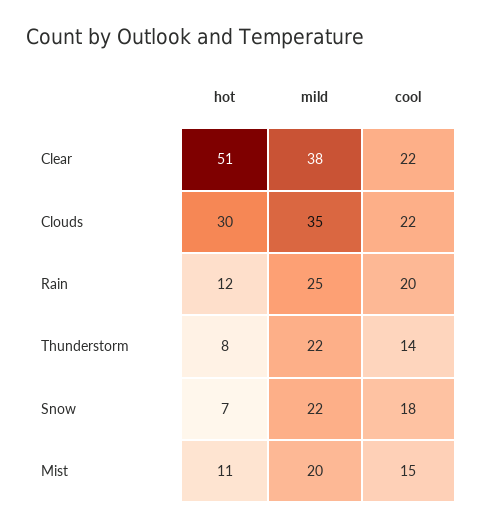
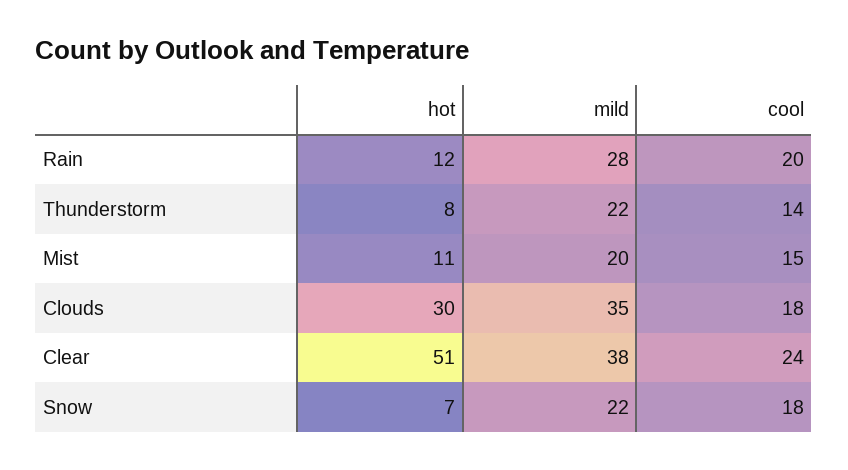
  {
    "hot": {
      "Clear": 51,
      "Clouds": 30,
      "Rain": 12,
      "Thunderstorm": 8,
      "Snow": 7,
      "Mist": 11
    },
    "mild": {
      "Clear": 38,
      "Clouds": 35,
-     "Rain": 25,
+     "Rain": 28,
      "Thunderstorm": 22,
      "Snow": 22,
      "Mist": 20
    },
    "cool": {
-     "Clear": 22,
+     "Clear": 24,
-     "Clouds": 22,
+     "Clouds": 18,
      "Rain": 20,
      "Thunderstorm": 14,
      "Snow": 18,
      "Mist": 15
    }
  }

